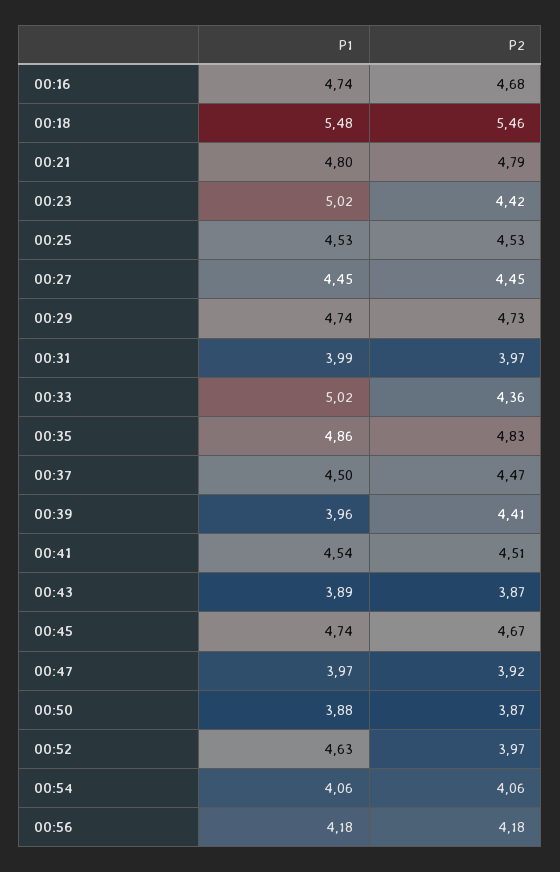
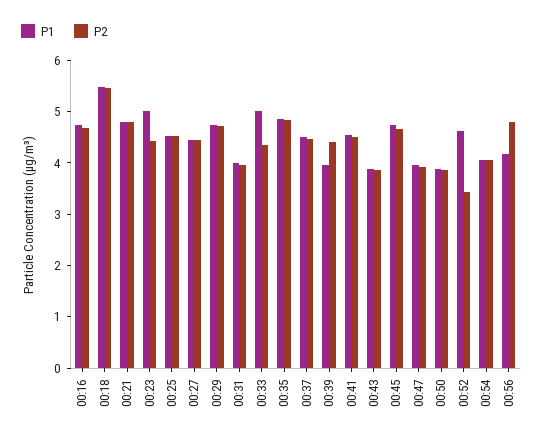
  {
    "P1": {
      "00:16": 4.74,
      "00:18": 5.48,
      "00:21": 4.8,
      "00:23": 5.02,
      "00:25": 4.53,
      "00:27": 4.45,
      "00:29": 4.74,
      "00:31": 3.99,
      "00:33": 5.02,
      "00:35": 4.86,
      "00:37": 4.5,
      "00:39": 3.96,
      "00:41": 4.54,
      "00:43": 3.89,
      "00:45": 4.74,
      "00:47": 3.97,
      "00:50": 3.88,
      "00:52": 4.63,
      "00:54": 4.06,
      "00:56": 4.18
    },
    "P2": {
      "00:16": 4.68,
      "00:18": 5.46,
      "00:21": 4.79,
      "00:23": 4.42,
      "00:25": 4.53,
      "00:27": 4.45,
      "00:29": 4.73,
      "00:31": 3.97,
      "00:33": 4.36,
      "00:35": 4.83,
      "00:37": 4.47,
      "00:39": 4.41,
      "00:41": 4.51,
      "00:43": 3.87,
      "00:45": 4.67,
      "00:47": 3.92,
      "00:50": 3.87,
-     "00:52": 3.97,
+     "00:52": 3.4,
      "00:54": 4.06,
-     "00:56": 4.18
+     "00:56": 4.8
    }
  }

